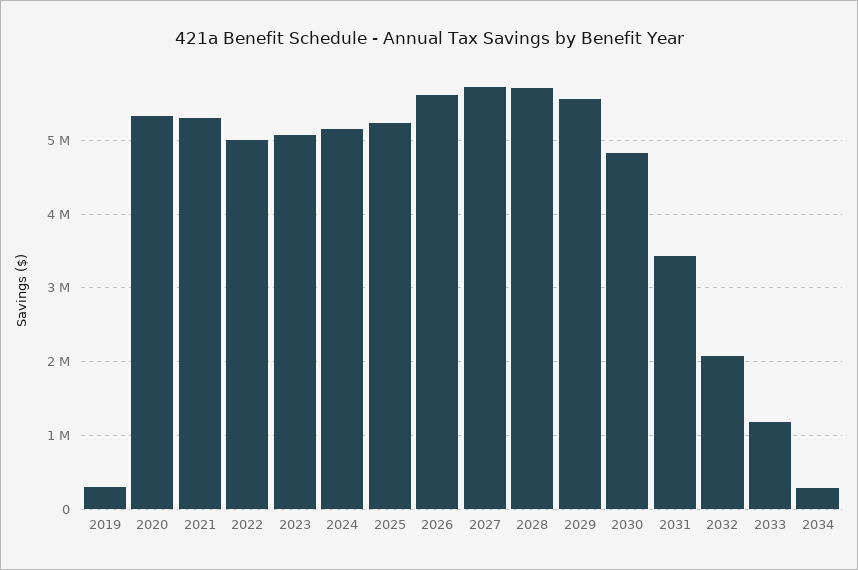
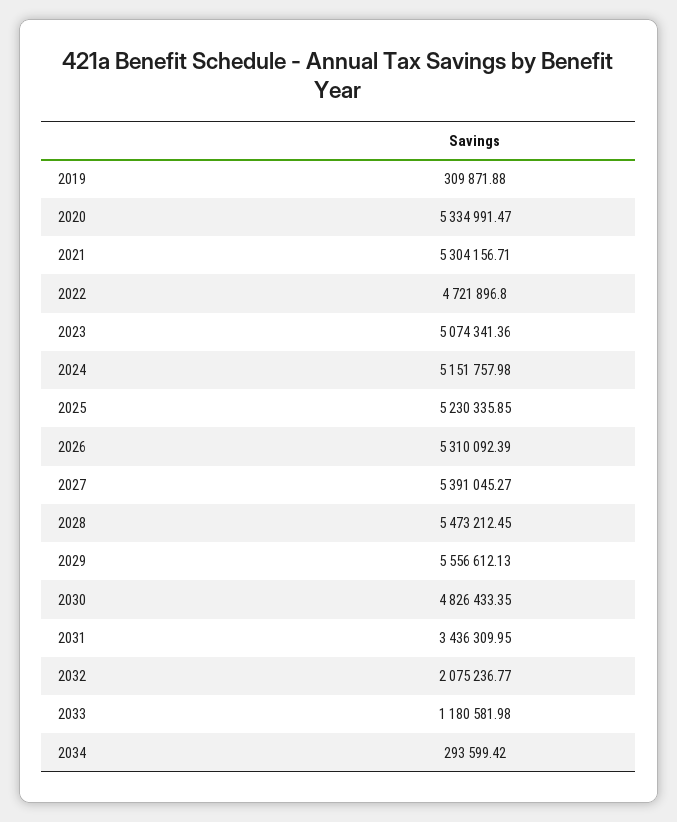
  {
    "2019": 309871.88,
    "2020": 5334991.47,
    "2021": 5304156.71,
-   "2022": 5000000,
+   "2022": 4721896.8,
    "2023": 5074341.36,
    "2024": 5151757.98,
    "2025": 5230335.85,
-   "2026": 5600000,
+   "2026": 5310092.39,
-   "2027": 5700000,
+   "2027": 5391045.27,
-   "2028": 5700000,
+   "2028": 5473212.45,
    "2029": 5556612.13,
    "2030": 4826433.35,
    "2031": 3436309.95,
    "2032": 2075236.77,
    "2033": 1180581.98,
    "2034": 293599.42
  }

